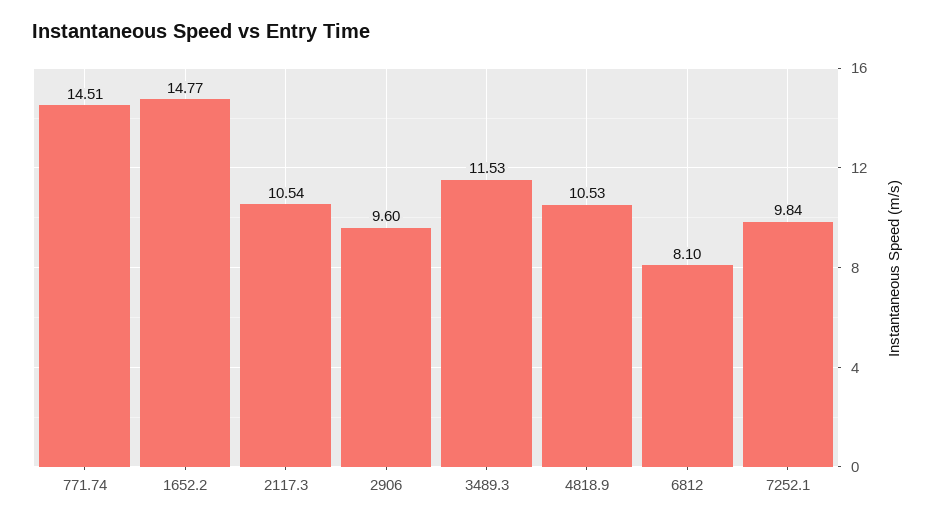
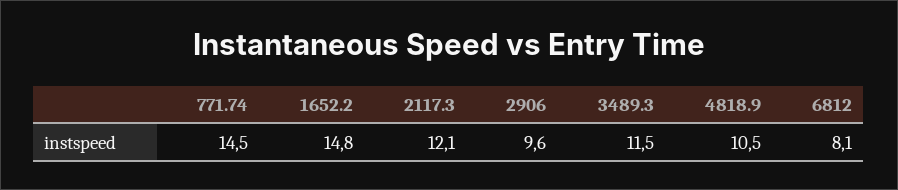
  {
    "771.74": 14.51,
    "1652.2": 14.77,
-   "2117.3": 10.54,
+   "2117.3": 12.1,
    "2906": 9.6,
    "3489.3": 11.53,
    "4818.9": 10.53,
-   "6812": 8.1,
+   "6812": 8.1
-   "7252.1": 9.84
  }

